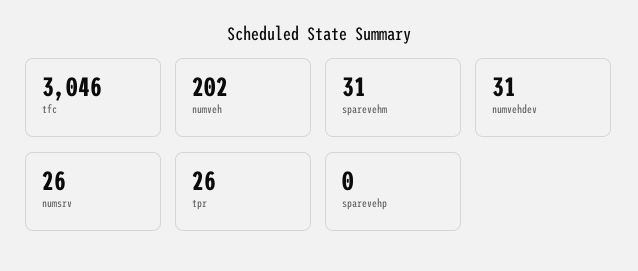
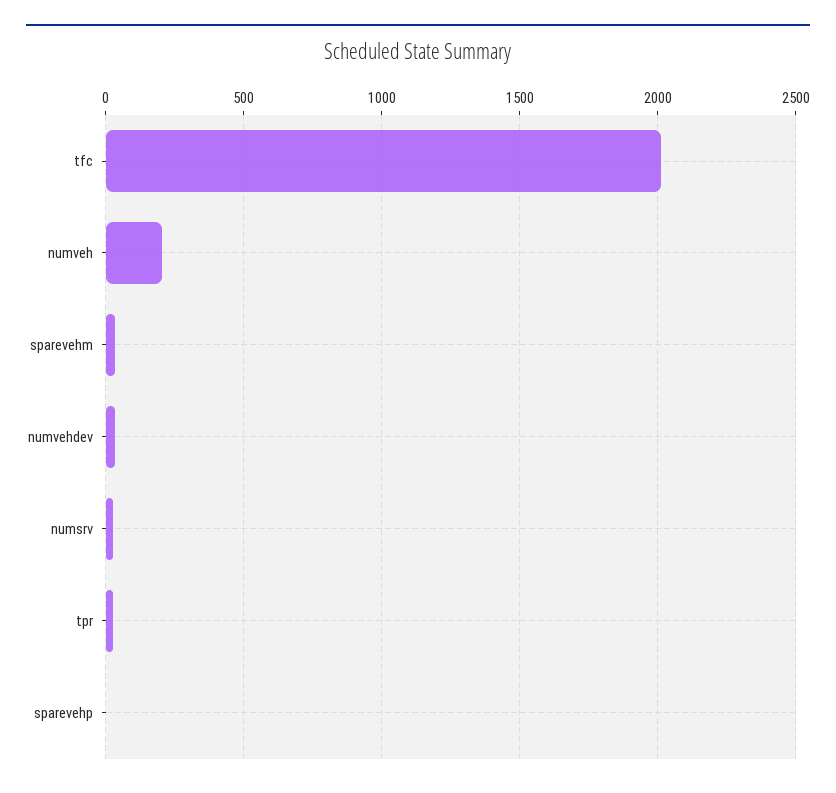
  {
-   "tfc": 3046,
+   "tfc": 2000,
    "numveh": 202,
    "sparevehm": 31,
    "numvehdev": 31,
    "numsrv": 26,
    "tpr": 26,
    "sparevehp": 0
  }

